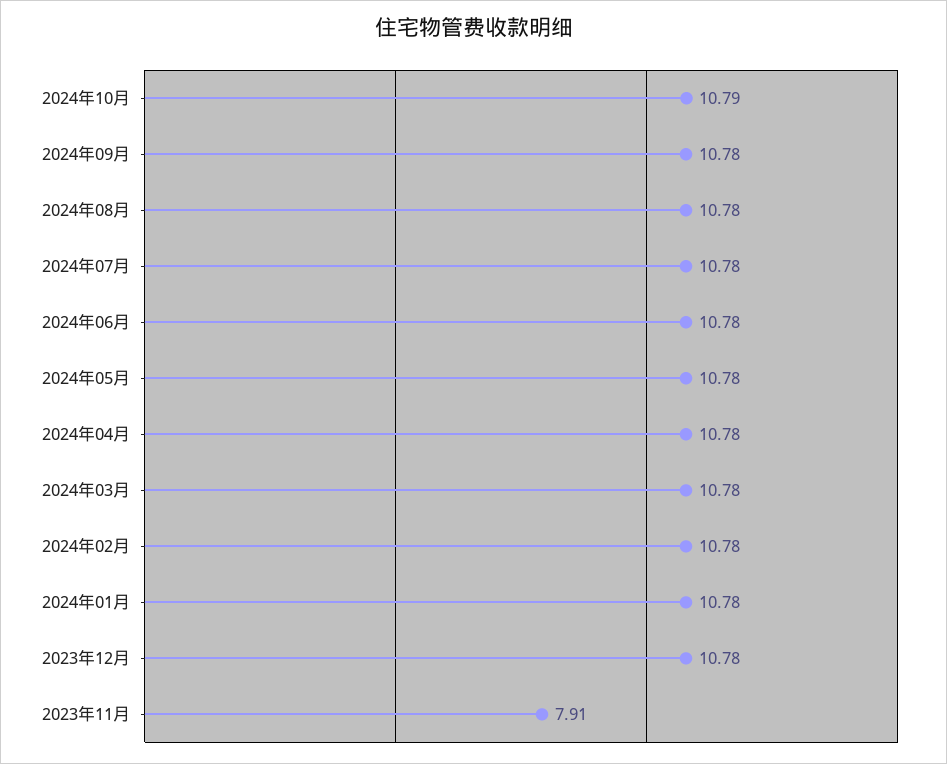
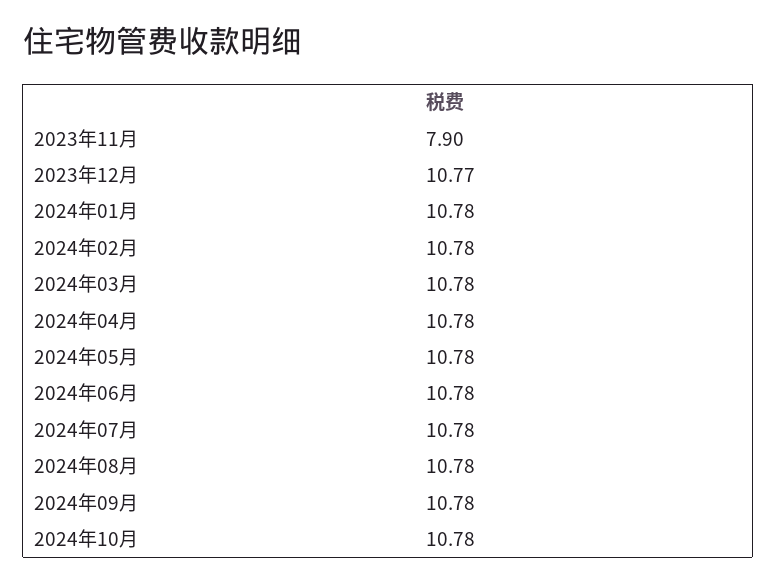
  {
-   "2024年10月": 10.79,
+   "2024年10月": 10.78,
    "2024年09月": 10.78,
    "2024年08月": 10.78,
    "2024年07月": 10.78,
    "2024年06月": 10.78,
    "2024年05月": 10.78,
    "2024年04月": 10.78,
    "2024年03月": 10.78,
    "2024年02月": 10.78,
    "2024年01月": 10.78,
-   "2023年12月": 10.78,
+   "2023年12月": 10.77,
-   "2023年11月": 7.91
+   "2023年11月": 7.9
  }

